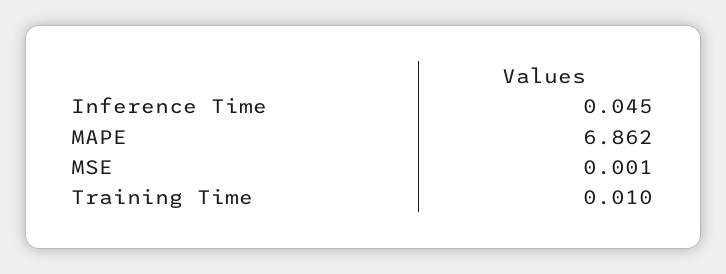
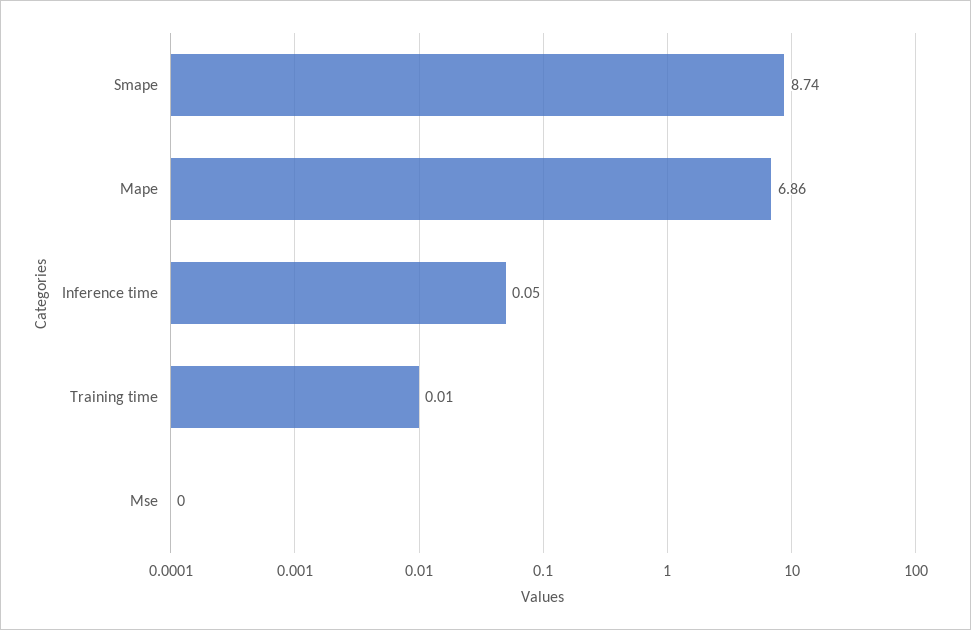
  {
    "Inference Time": 0.045,
    "MAPE": 6.862,
    "MSE": 0.001,
-   "Training Time": 0.01
+   "Training Time": 0.01,
+   "Smape": 8.74
  }

